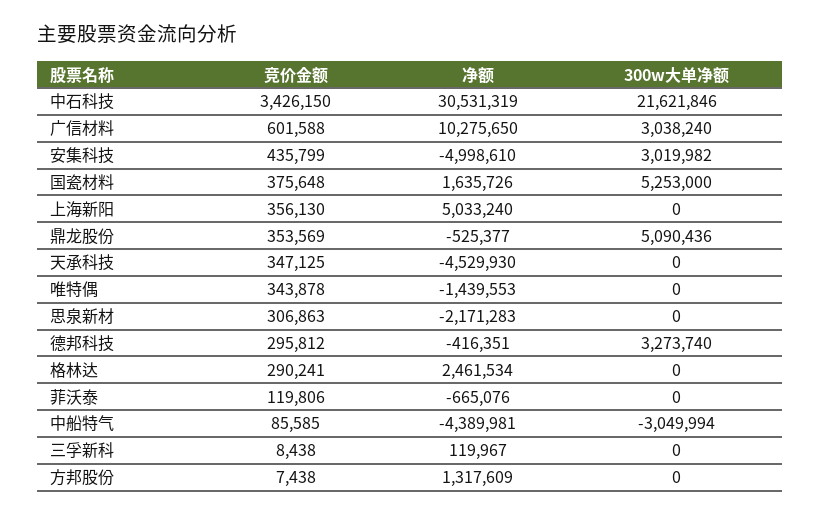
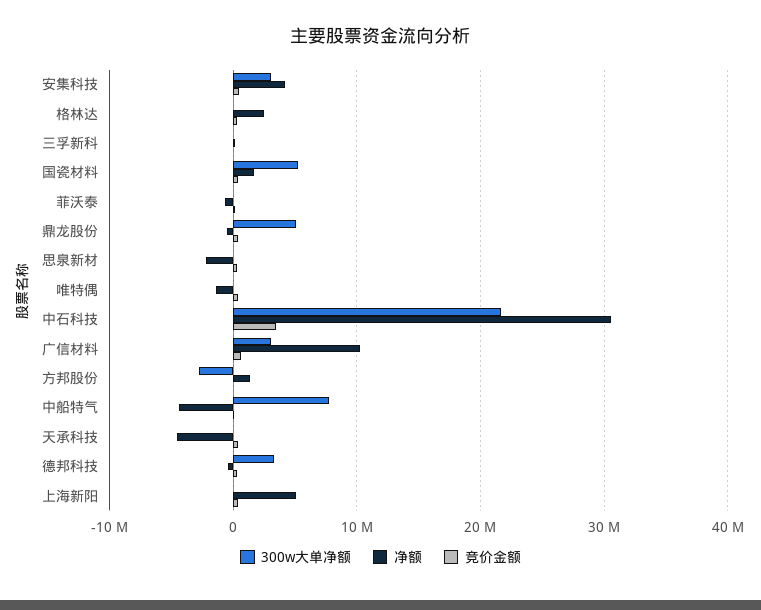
  {
    "竞价金额": {
      "中石科技": 3426150,
      "广信材料": 601588,
      "安集科技": 435799,
      "国瓷材料": 375648,
      "上海新阳": 356130,
      "鼎龙股份": 353569,
      "天承科技": 347125,
      "唯特偶": 343878,
      "思泉新材": 306863,
      "德邦科技": 295812,
      "格林达": 290241,
      "菲沃泰": 119806,
      "中船特气": 85585,
      "三孚新科": 8438,
      "方邦股份": 7438
    },
    "净额": {
      "中石科技": 30531319,
      "广信材料": 10275650,
-     "安集科技": -4998610,
+     "安集科技": 4000000,
      "国瓷材料": 1635726,
      "上海新阳": 5033240,
      "鼎龙股份": -525377,
      "天承科技": -4529930,
      "唯特偶": -1439553,
      "思泉新材": -2171283,
      "德邦科技": -416351,
      "格林达": 2461534,
      "菲沃泰": -665076,
      "中船特气": -4389981,
      "三孚新科": 119967,
      "方邦股份": 1317609
    },
    "300w大单净额": {
      "中石科技": 21621846,
      "广信材料": 3038240,
      "安集科技": 3019982,
      "国瓷材料": 5253000,
      "上海新阳": 0,
      "鼎龙股份": 5090436,
      "天承科技": 0,
      "唯特偶": 0,
      "思泉新材": 0,
      "德邦科技": 3273740,
      "格林达": 0,
      "菲沃泰": 0,
-     "中船特气": -3049994,
+     "中船特气": 8000000,
      "三孚新科": 0,
-     "方邦股份": 0
+     "方邦股份": -3000000
    }
  }

